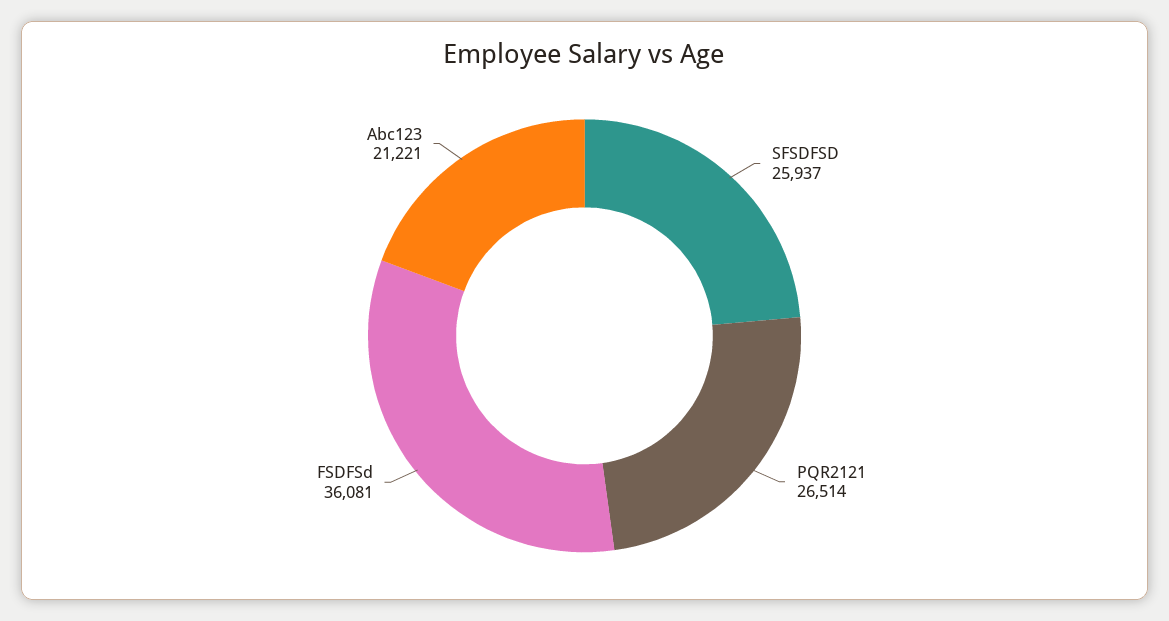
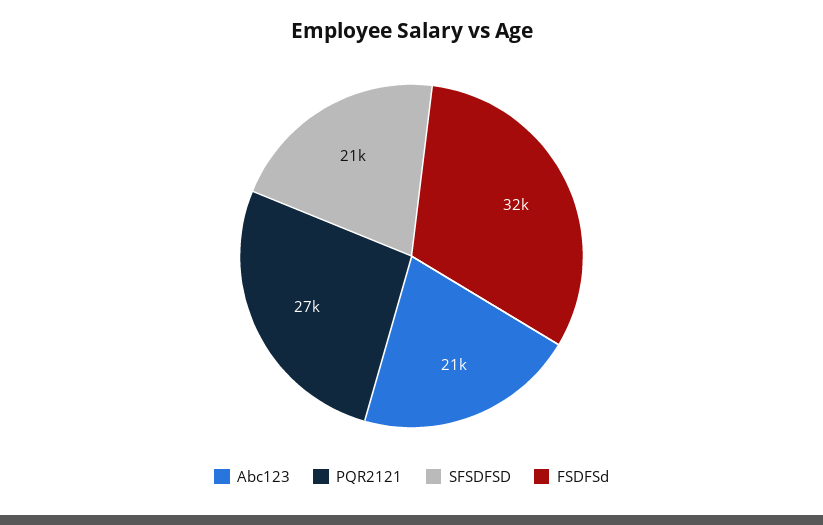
  {
-   "SFSDFSD": 25937,
+   "SFSDFSD": 21000,
    "PQR2121": 26514,
-   "FSDFSd": 36081,
+   "FSDFSd": 32000,
    "Abc123": 21221
  }

